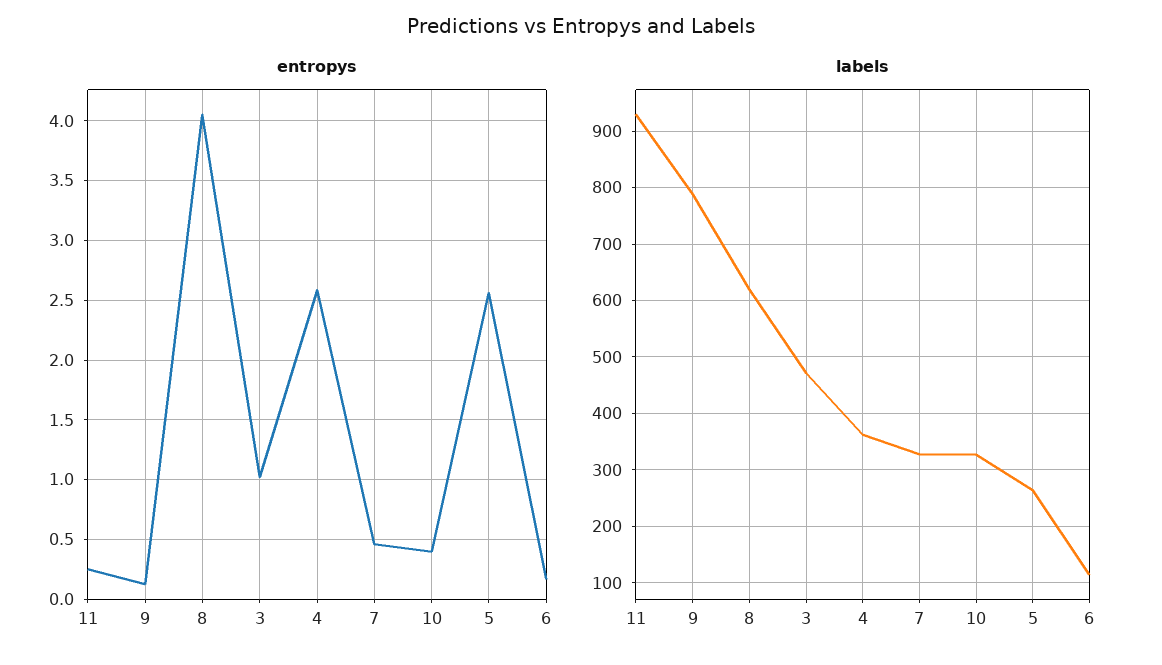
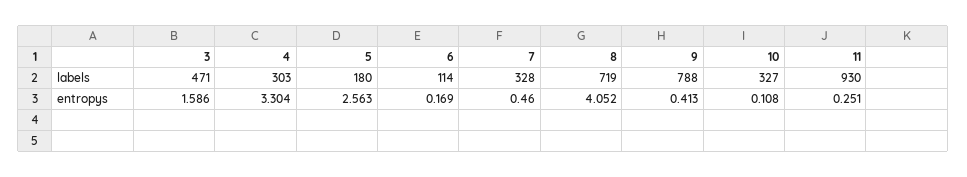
  {
    "entropys": {
      "11": 0.251,
-     "9": 0.1,
+     "9": 0.413,
      "8": 4.052,
-     "3": 1,
+     "3": 1.586,
-     "4": 2.6,
+     "4": 3.304,
      "7": 0.46,
-     "10": 0.4,
+     "10": 0.108,
      "5": 2.563,
      "6": 0.169
    },
    "labels": {
      "11": 930,
      "9": 788,
-     "8": 620,
+     "8": 719,
      "3": 471,
-     "4": 360,
+     "4": 303,
      "7": 328,
      "10": 327,
-     "5": 260,
+     "5": 180,
      "6": 114
    }
  }

